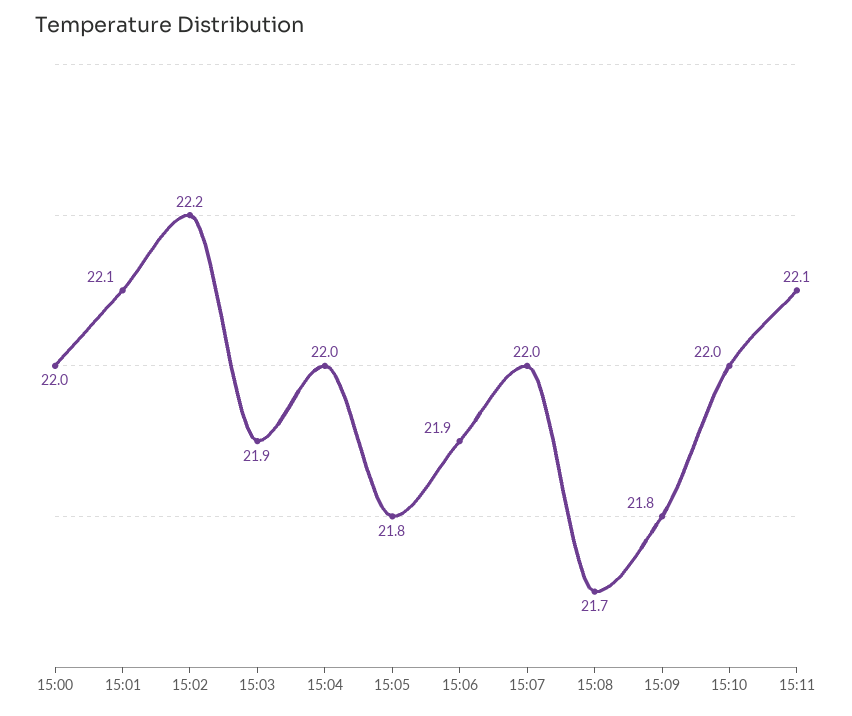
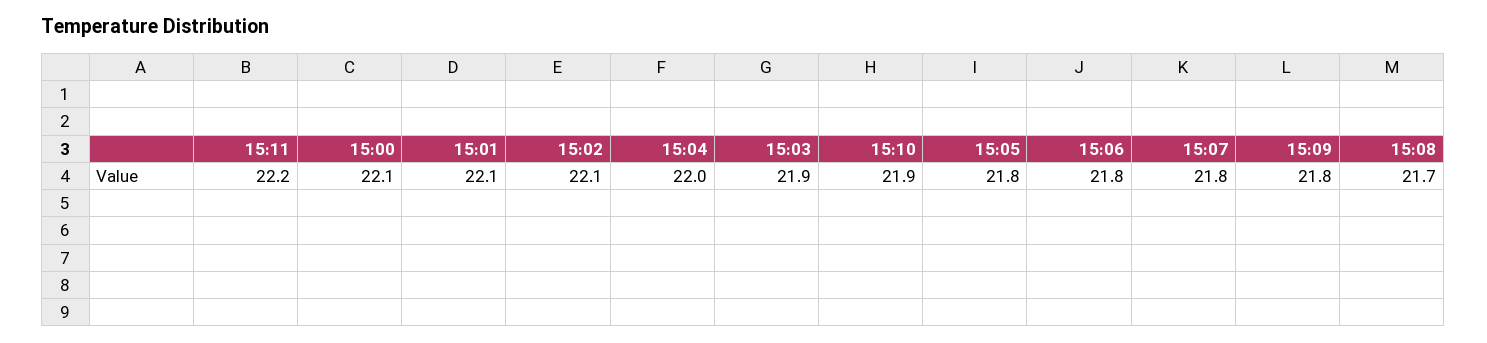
  {
-   "15:00": 22,
+   "15:00": 22.1,
    "15:01": 22.1,
-   "15:02": 22.2,
+   "15:02": 22.1,
    "15:03": 21.9,
    "15:04": 22,
    "15:05": 21.8,
-   "15:06": 21.9,
+   "15:06": 21.8,
-   "15:07": 22,
+   "15:07": 21.8,
    "15:08": 21.7,
    "15:09": 21.8,
-   "15:10": 22,
+   "15:10": 21.9,
-   "15:11": 22.1
+   "15:11": 22.2
  }

